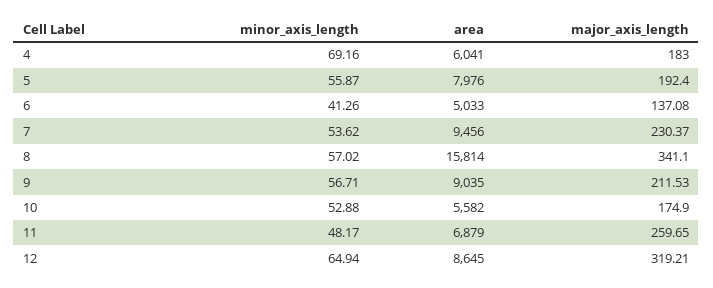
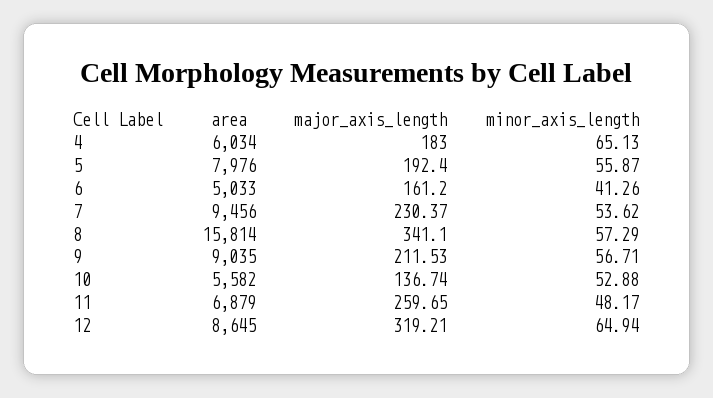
  {
    "minor_axis_length": {
-     "4": 69.16,
+     "4": 65.13,
      "5": 55.87,
      "6": 41.26,
      "7": 53.62,
-     "8": 57.02,
+     "8": 57.29,
      "9": 56.71,
      "10": 52.88,
      "11": 48.17,
      "12": 64.94
    },
    "area": {
-     "4": 6041,
+     "4": 6034,
      "5": 7976,
      "6": 5033,
      "7": 9456,
      "8": 15814,
      "9": 9035,
      "10": 5582,
      "11": 6879,
      "12": 8645
    },
    "major_axis_length": {
      "4": 183,
      "5": 192.4,
-     "6": 137.08,
+     "6": 161.2,
      "7": 230.37,
      "8": 341.1,
      "9": 211.53,
-     "10": 174.9,
+     "10": 136.74,
      "11": 259.65,
      "12": 319.21
    }
  }

